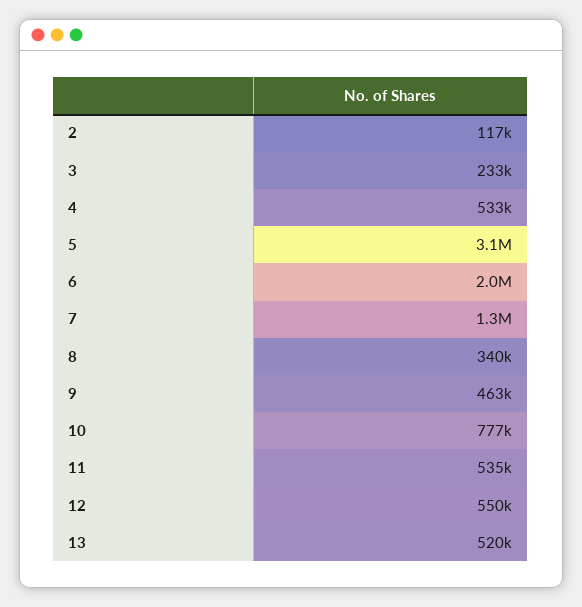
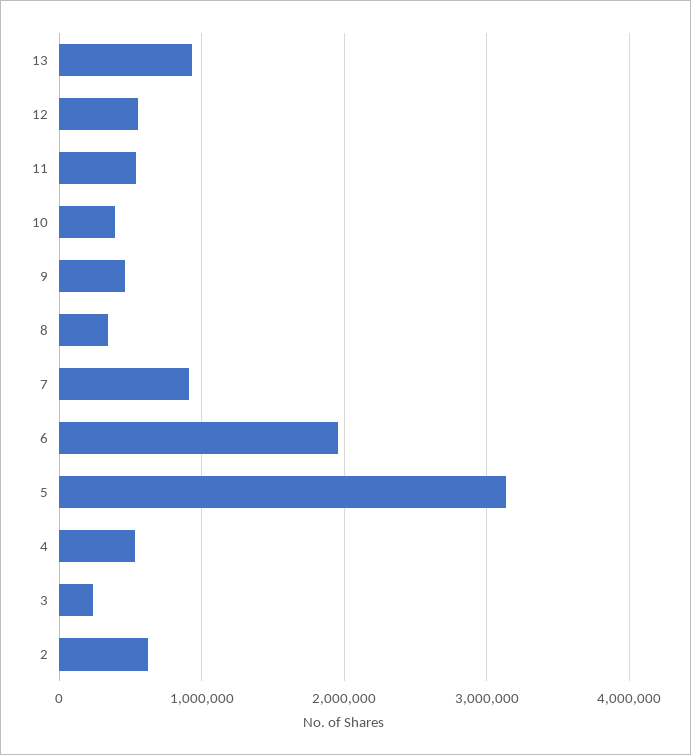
  {
-   "2": 117000,
+   "2": 600000,
    "3": 233000,
    "4": 533000,
    "5": 3100000,
    "6": 2000000,
-   "7": 1300000,
+   "7": 900000,
    "8": 340000,
    "9": 463000,
-   "10": 777000,
+   "10": 400000,
    "11": 535000,
    "12": 550000,
-   "13": 520000
+   "13": 900000
  }

